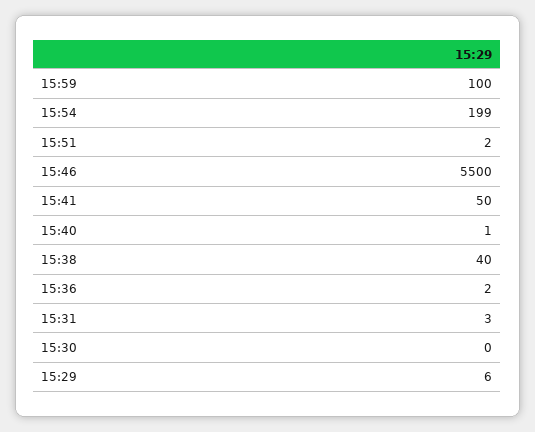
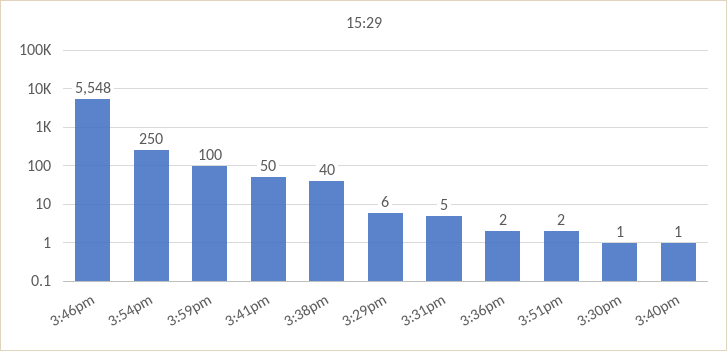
  {
    "15:59": 100,
-   "15:54": 199,
+   "15:54": 250,
    "15:51": 2,
-   "15:46": 5500,
+   "15:46": 5548,
    "15:41": 50,
    "15:40": 1,
    "15:38": 40,
    "15:36": 2,
-   "15:31": 3,
+   "15:31": 5,
-   "15:30": 0,
+   "15:30": 1,
    "15:29": 6
  }

